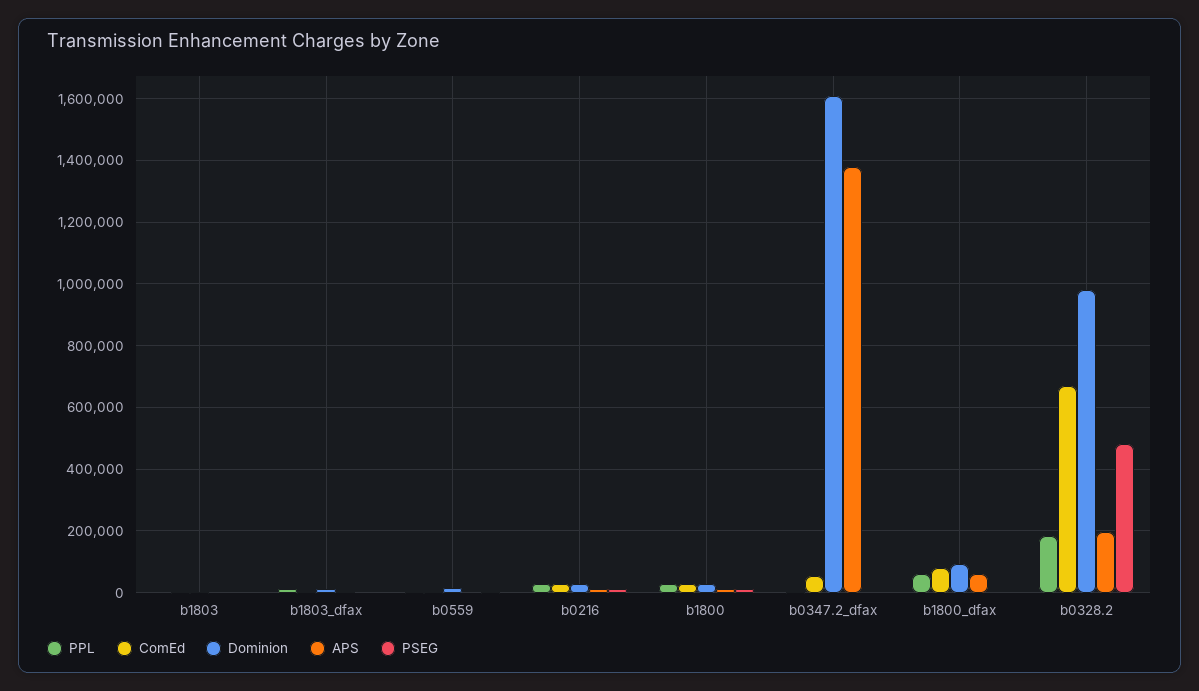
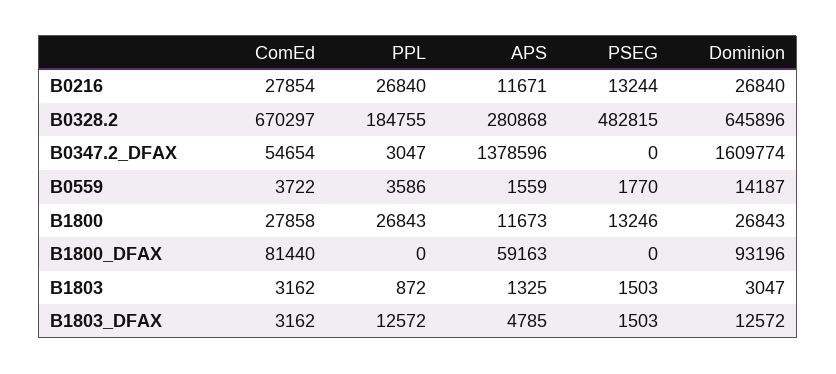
  {
    "PPL": {
      "b1803": 872,
      "b1803_dfax": 12572,
      "b0559": 3586,
      "b0216": 26840,
      "b1800": 26843,
      "b0347.2_dfax": 3047,
-     "b1800_dfax": 60000,
+     "b1800_dfax": 0,
      "b0328.2": 184755
    },
    "ComEd": {
      "b1803": 3162,
      "b1803_dfax": 3162,
      "b0559": 3722,
      "b0216": 27854,
      "b1800": 27858,
      "b0347.2_dfax": 54654,
      "b1800_dfax": 81440,
      "b0328.2": 670297
    },
    "Dominion": {
      "b1803": 3047,
      "b1803_dfax": 12572,
      "b0559": 14187,
      "b0216": 26840,
      "b1800": 26843,
      "b0347.2_dfax": 1609774,
      "b1800_dfax": 93196,
-     "b0328.2": 980000
+     "b0328.2": 645896
    },
    "APS": {
      "b1803": 1325,
      "b1803_dfax": 4785,
      "b0559": 1559,
      "b0216": 11671,
      "b1800": 11673,
      "b0347.2_dfax": 1378596,
      "b1800_dfax": 59163,
-     "b0328.2": 200000
+     "b0328.2": 280868
    },
    "PSEG": {
      "b1803": 1503,
      "b1803_dfax": 1503,
      "b0559": 1770,
      "b0216": 13244,
      "b1800": 13246,
      "b0347.2_dfax": 0,
      "b1800_dfax": 0,
      "b0328.2": 482815
    }
  }

